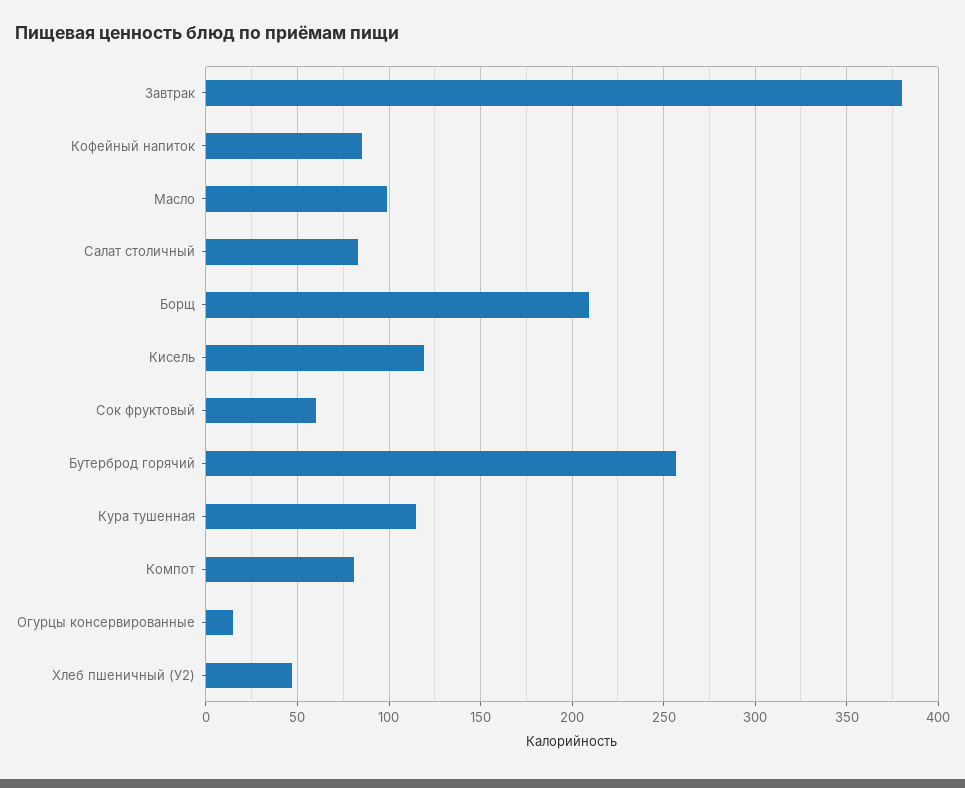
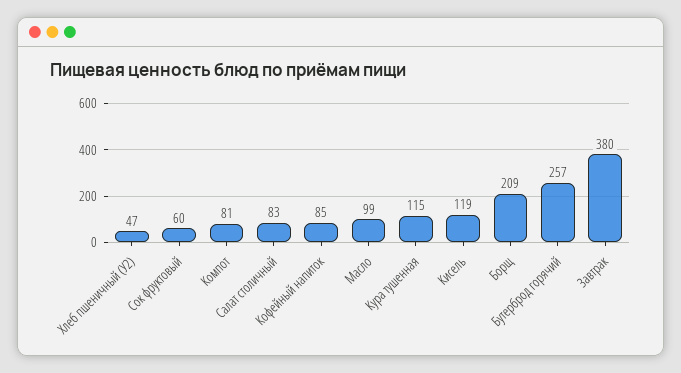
  {
    "Завтрак": 380,
    "Кофейный напиток": 85,
    "Масло": 99,
    "Салат столичный": 83,
    "Борщ": 209,
    "Кисель": 119,
    "Сок фруктовый": 60,
    "Бутерброд горячий": 257,
    "Кура тушенная": 115,
    "Компот": 81,
-   "Огурцы консервированные": 15,
    "Хлеб пшеничный (У2)": 47
  }

